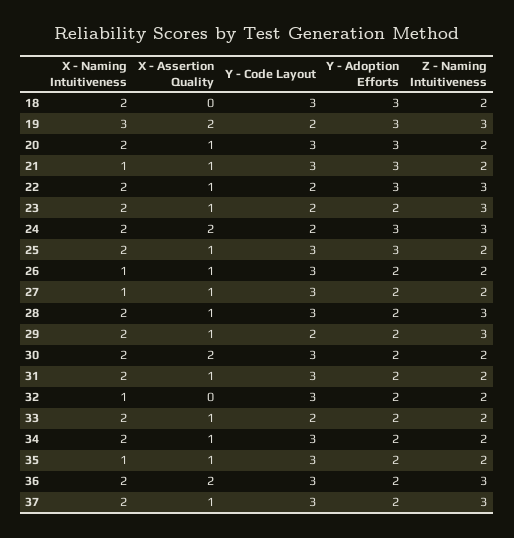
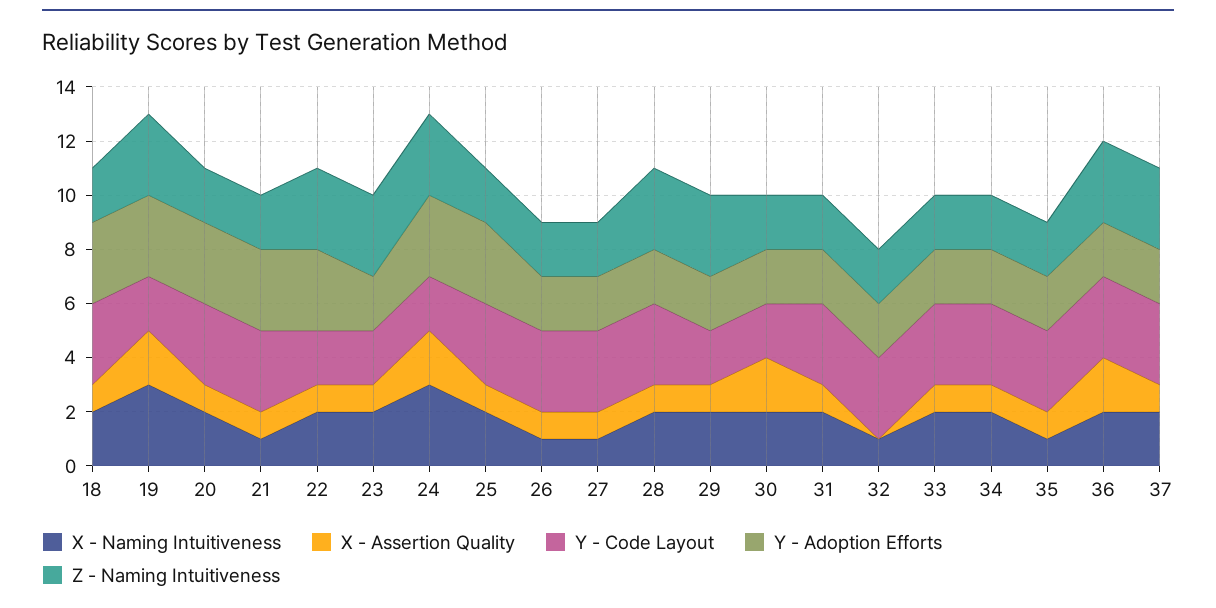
  {
    "X - Naming Intuitiveness": {
      "18": 2,
      "19": 3,
      "20": 2,
      "21": 1,
      "22": 2,
      "23": 2,
-     "24": 2,
+     "24": 3,
      "25": 2,
      "26": 1,
      "27": 1,
      "28": 2,
      "29": 2,
      "30": 2,
      "31": 2,
      "32": 1,
      "33": 2,
      "34": 2,
      "35": 1,
      "36": 2,
      "37": 2
    },
    "X - Assertion Quality": {
-     "18": 0,
+     "18": 1,
      "19": 2,
      "20": 1,
      "21": 1,
      "22": 1,
      "23": 1,
      "24": 2,
      "25": 1,
      "26": 1,
      "27": 1,
      "28": 1,
      "29": 1,
      "30": 2,
      "31": 1,
      "32": 0,
      "33": 1,
      "34": 1,
      "35": 1,
      "36": 2,
      "37": 1
    },
    "Y - Code Layout": {
      "18": 3,
      "19": 2,
      "20": 3,
      "21": 3,
      "22": 2,
      "23": 2,
      "24": 2,
      "25": 3,
      "26": 3,
      "27": 3,
      "28": 3,
      "29": 2,
-     "30": 3,
+     "30": 2,
      "31": 3,
      "32": 3,
-     "33": 2,
+     "33": 3,
      "34": 3,
      "35": 3,
      "36": 3,
      "37": 3
    },
    "Y - Adoption Efforts": {
      "18": 3,
      "19": 3,
      "20": 3,
      "21": 3,
      "22": 3,
      "23": 2,
      "24": 3,
      "25": 3,
      "26": 2,
      "27": 2,
      "28": 2,
      "29": 2,
      "30": 2,
      "31": 2,
      "32": 2,
      "33": 2,
      "34": 2,
      "35": 2,
      "36": 2,
      "37": 2
    },
    "Z - Naming Intuitiveness": {
      "18": 2,
      "19": 3,
      "20": 2,
      "21": 2,
      "22": 3,
      "23": 3,
      "24": 3,
      "25": 2,
      "26": 2,
      "27": 2,
      "28": 3,
      "29": 3,
      "30": 2,
      "31": 2,
      "32": 2,
      "33": 2,
      "34": 2,
      "35": 2,
      "36": 3,
      "37": 3
    }
  }

